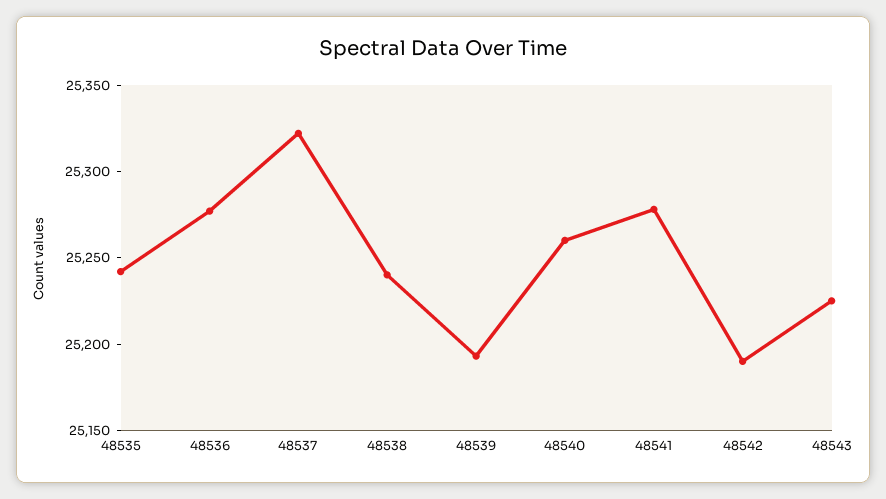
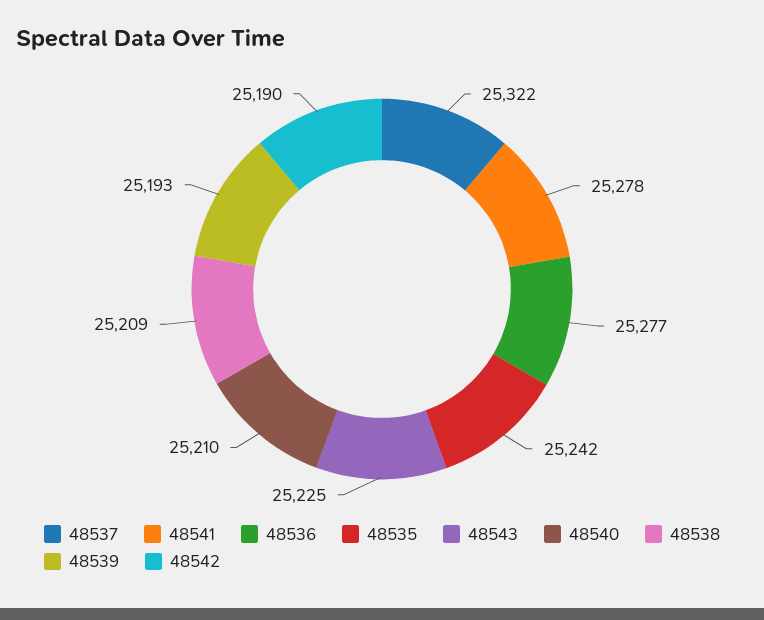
  {
    "48535": 25242,
    "48536": 25277,
    "48537": 25322,
-   "48538": 25240,
+   "48538": 25209,
    "48539": 25193,
-   "48540": 25260,
+   "48540": 25210,
    "48541": 25278,
    "48542": 25190,
    "48543": 25225
  }

